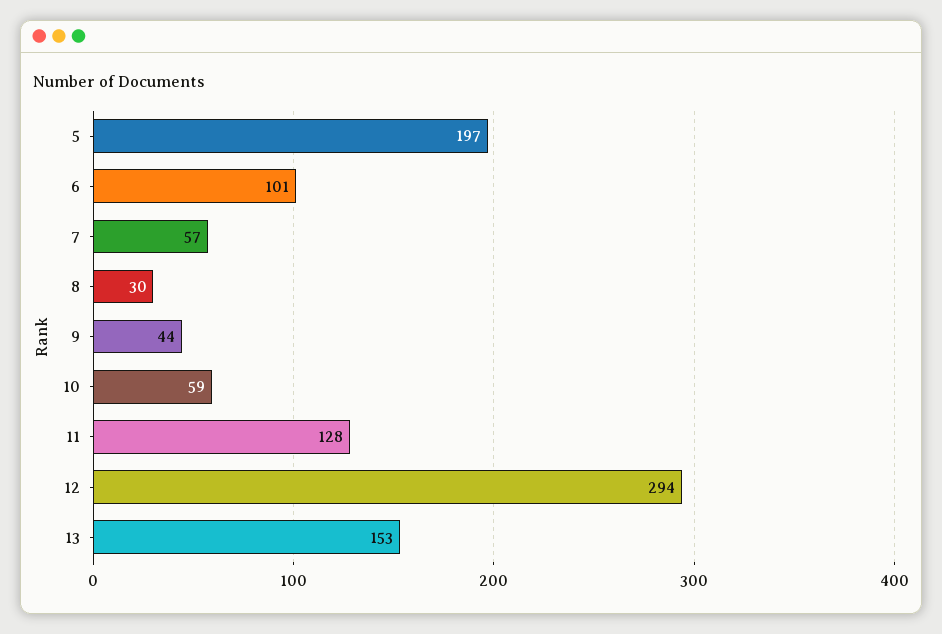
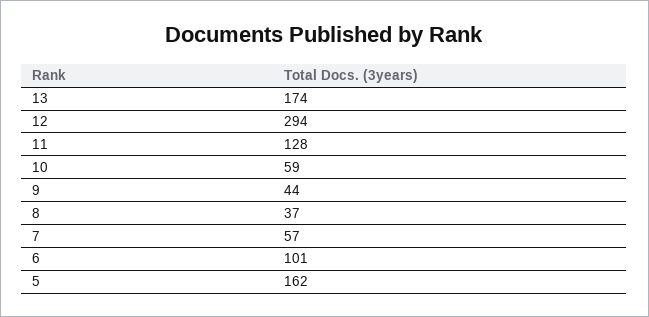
  {
-   "5": 197,
+   "5": 162,
    "6": 101,
    "7": 57,
-   "8": 30,
+   "8": 37,
    "9": 44,
    "10": 59,
    "11": 128,
    "12": 294,
-   "13": 153
+   "13": 174
  }

